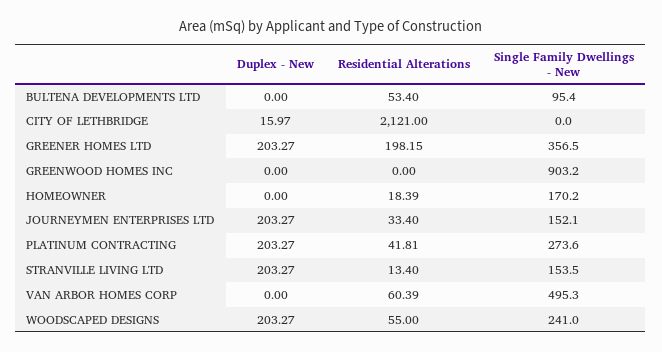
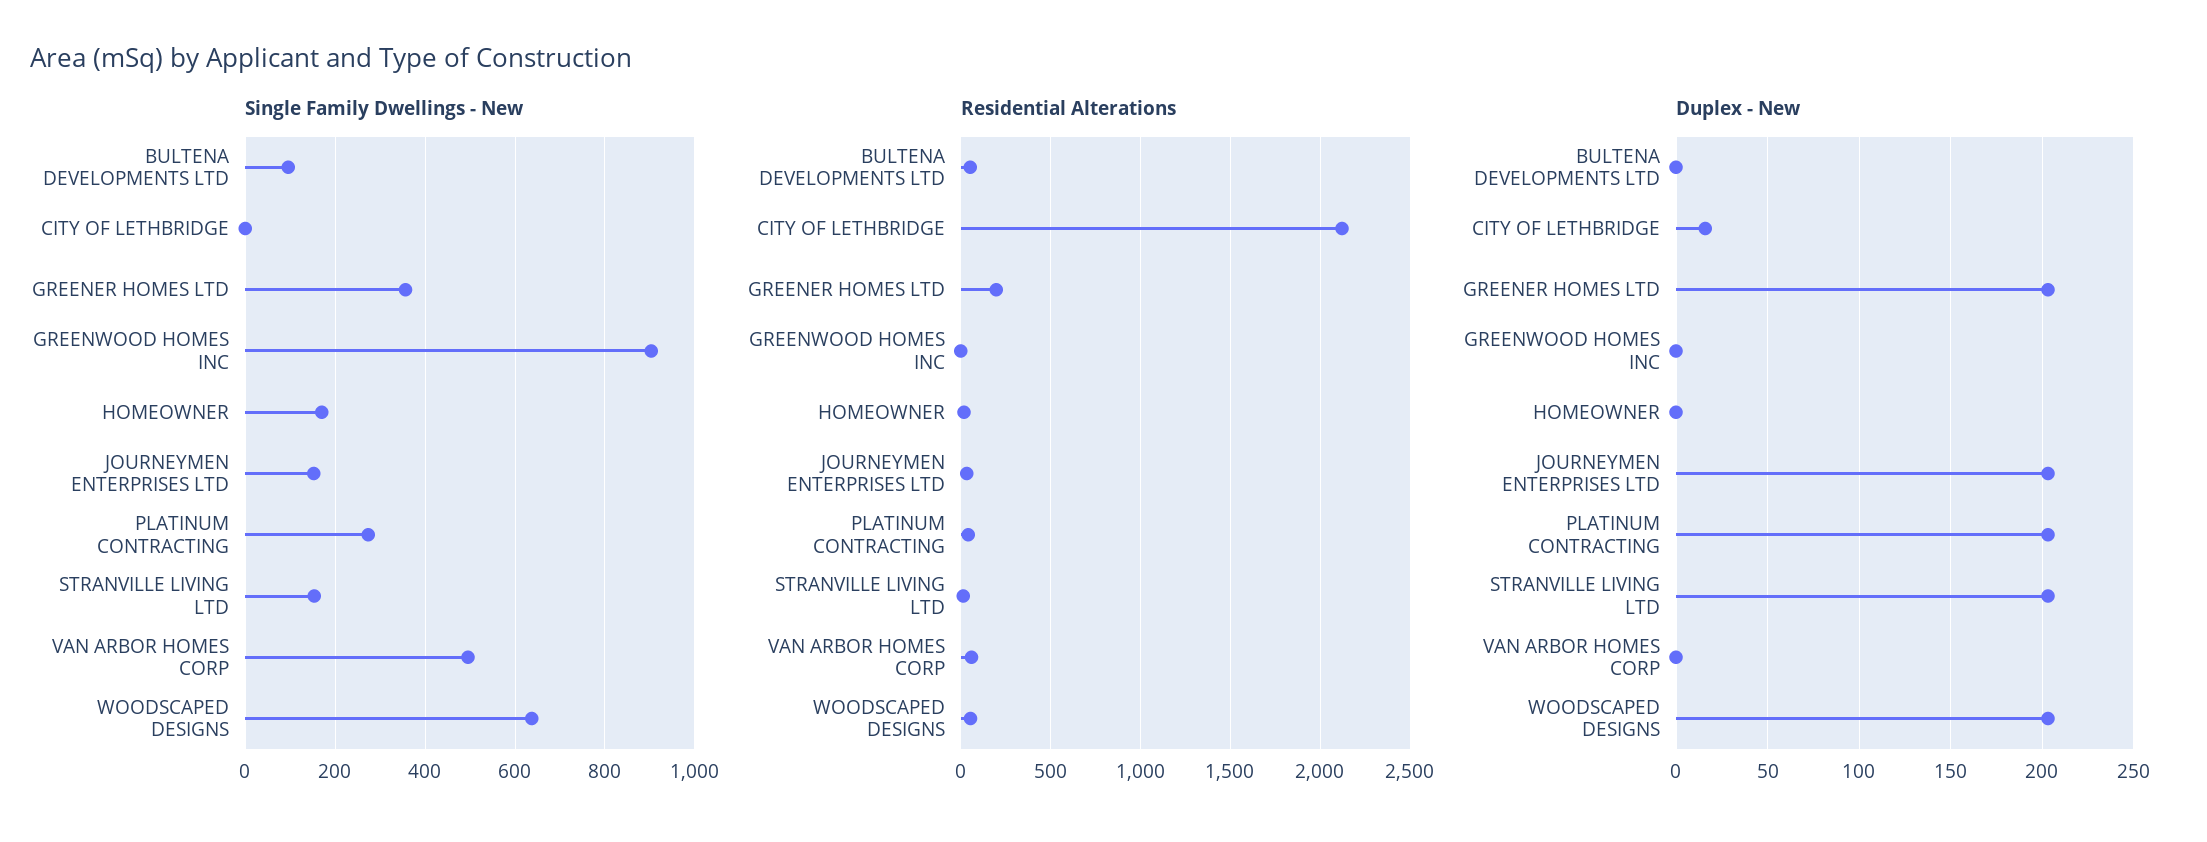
  {
    "Duplex - New": {
      "BULTENA DEVELOPMENTS LTD": 0,
      "CITY OF LETHBRIDGE": 15.97,
      "GREENER HOMES LTD": 203.27,
      "GREENWOOD HOMES INC": 0,
      "HOMEOWNER": 0,
      "JOURNEYMEN ENTERPRISES LTD": 203.27,
      "PLATINUM CONTRACTING": 203.27,
      "STRANVILLE LIVING LTD": 203.27,
      "VAN ARBOR HOMES CORP": 0,
      "WOODSCAPED DESIGNS": 203.27
    },
    "Residential Alterations": {
      "BULTENA DEVELOPMENTS LTD": 53.4,
      "CITY OF LETHBRIDGE": 2121,
      "GREENER HOMES LTD": 198.15,
      "GREENWOOD HOMES INC": 0,
      "HOMEOWNER": 18.39,
      "JOURNEYMEN ENTERPRISES LTD": 33.4,
      "PLATINUM CONTRACTING": 41.81,
      "STRANVILLE LIVING LTD": 13.4,
      "VAN ARBOR HOMES CORP": 60.39,
      "WOODSCAPED DESIGNS": 55
    },
    "Single Family Dwellings - New": {
      "BULTENA DEVELOPMENTS LTD": 95.4,
      "CITY OF LETHBRIDGE": 0,
      "GREENER HOMES LTD": 356.5,
      "GREENWOOD HOMES INC": 903.2,
      "HOMEOWNER": 170.2,
      "JOURNEYMEN ENTERPRISES LTD": 152.1,
      "PLATINUM CONTRACTING": 273.6,
      "STRANVILLE LIVING LTD": 153.5,
      "VAN ARBOR HOMES CORP": 495.3,
-     "WOODSCAPED DESIGNS": 241
+     "WOODSCAPED DESIGNS": 640
    }
  }

